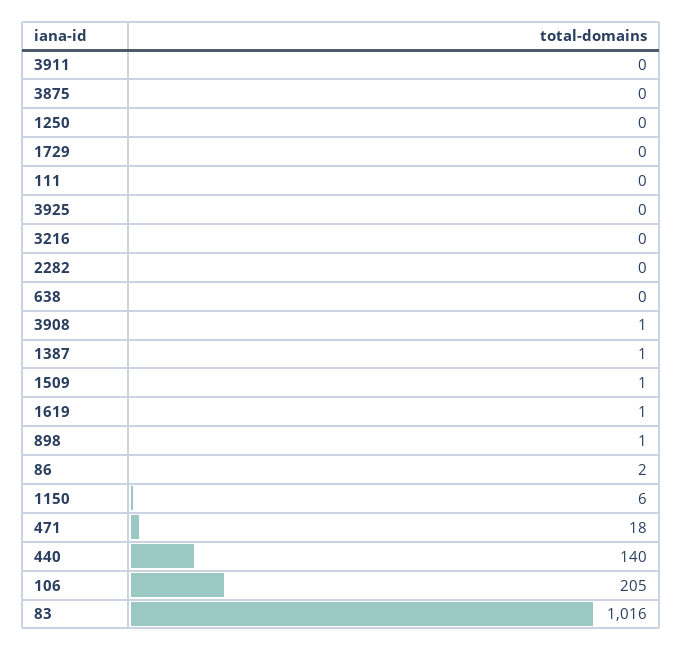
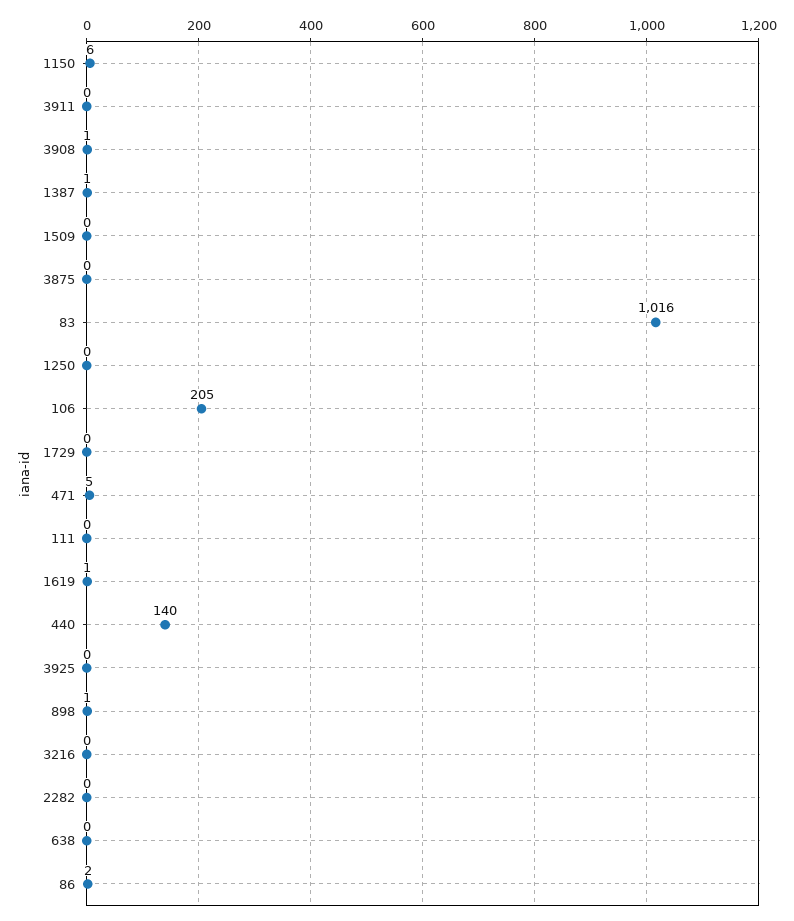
  {
    "3911": 0,
    "3875": 0,
    "1250": 0,
    "1729": 0,
    "111": 0,
    "3925": 0,
    "3216": 0,
    "2282": 0,
    "638": 0,
    "3908": 1,
    "1387": 1,
-   "1509": 1,
+   "1509": 0,
    "1619": 1,
    "898": 1,
    "86": 2,
    "1150": 6,
-   "471": 18,
+   "471": 5,
    "440": 140,
    "106": 205,
    "83": 1016
  }

